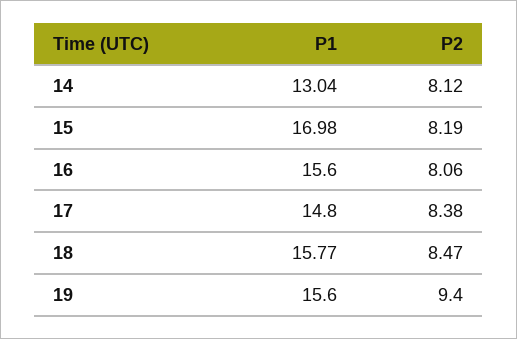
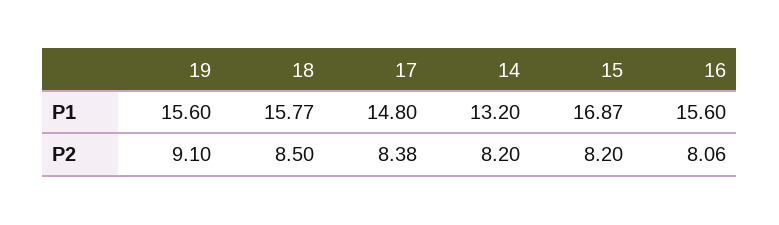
  {
    "P1": {
-     "14": 13.04,
+     "14": 13.2,
-     "15": 16.98,
+     "15": 16.87,
      "16": 15.6,
      "17": 14.8,
      "18": 15.77,
      "19": 15.6
    },
    "P2": {
-     "14": 8.12,
+     "14": 8.2,
-     "15": 8.19,
+     "15": 8.2,
      "16": 8.06,
      "17": 8.38,
-     "18": 8.47,
+     "18": 8.5,
-     "19": 9.4
+     "19": 9.1
    }
  }

